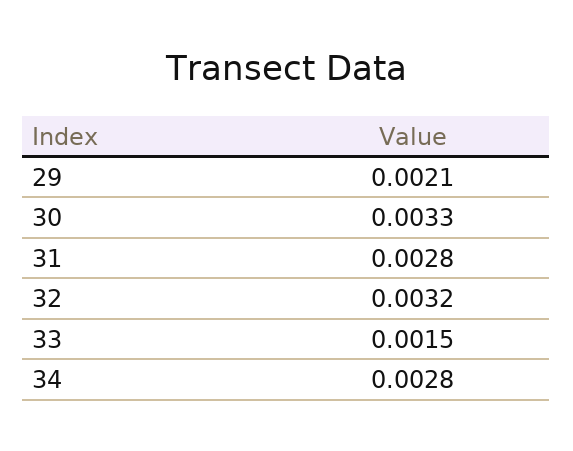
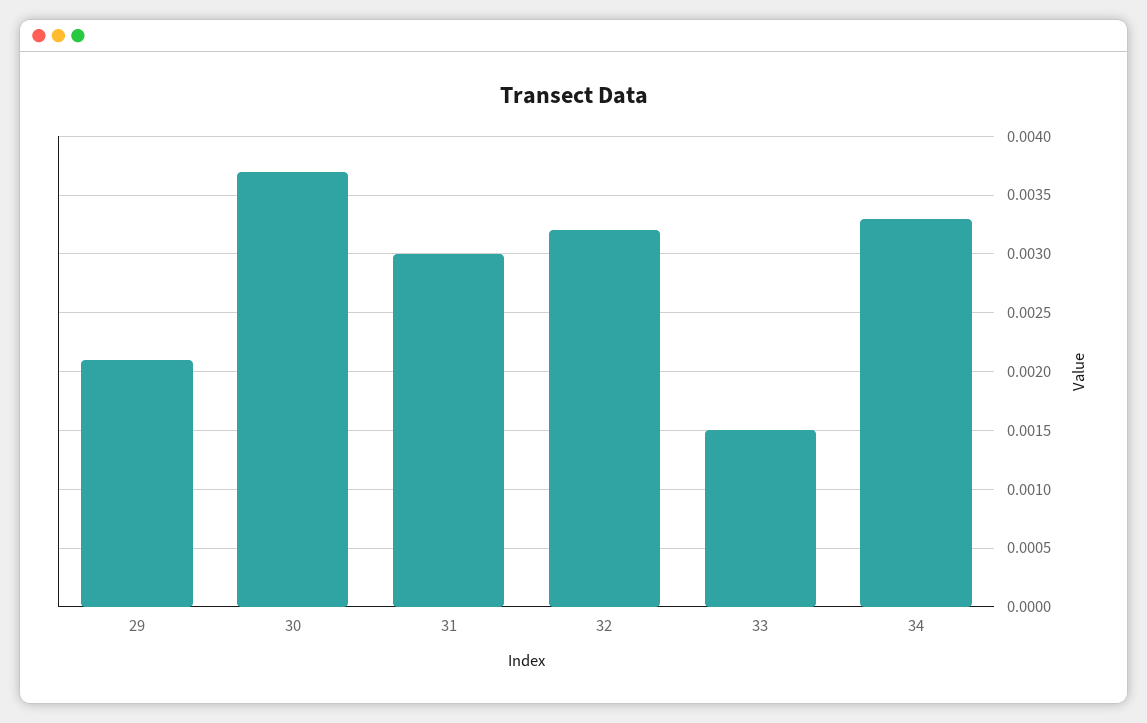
  {
    "29": 0.0021,
-   "30": 0.0033,
+   "30": 0.0037,
-   "31": 0.0028,
+   "31": 0.003,
    "32": 0.0032,
    "33": 0.0015,
-   "34": 0.0028
+   "34": 0.0033
  }

